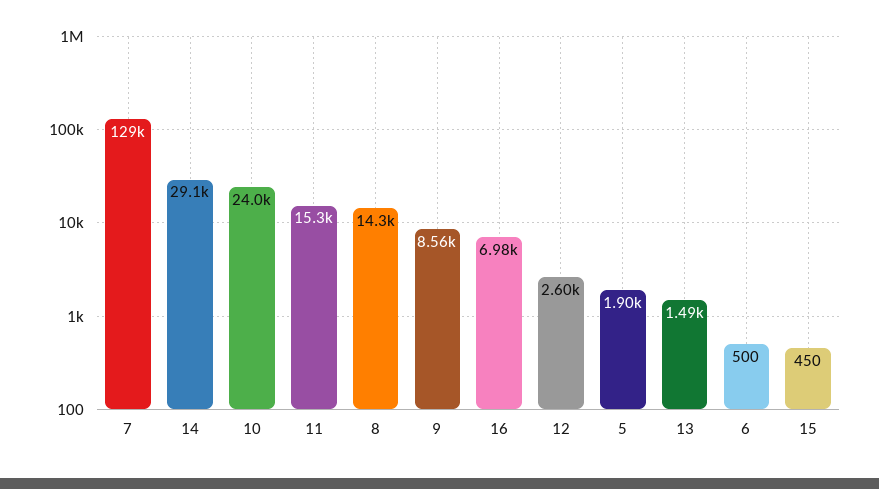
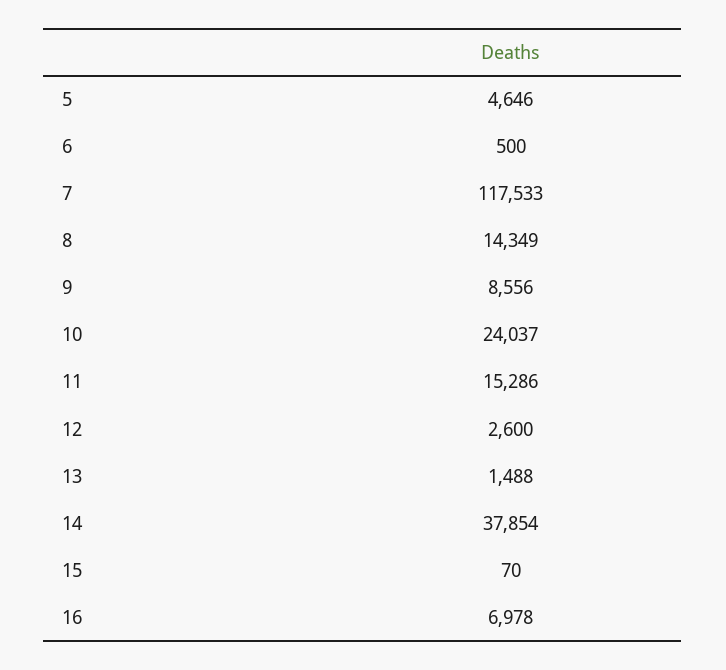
  {
-   "7": 129000,
+   "7": 117533,
-   "14": 29100,
+   "14": 37854,
    "10": 24037,
    "11": 15286,
    "8": 14349,
    "9": 8556,
    "16": 6978,
    "12": 2600,
-   "5": 1900,
+   "5": 4646,
    "13": 1488,
    "6": 500,
-   "15": 450
+   "15": 70
  }

